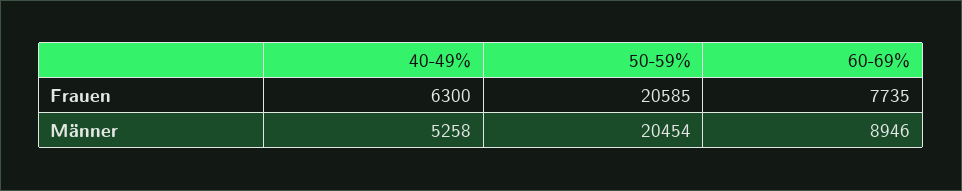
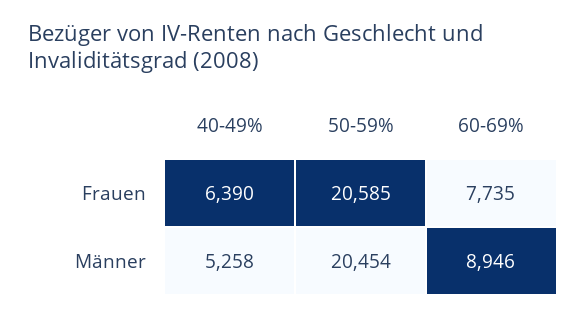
  {
    "40-49%": {
-     "Frauen": 6300,
+     "Frauen": 6390,
      "Männer": 5258
    },
    "50-59%": {
      "Frauen": 20585,
      "Männer": 20454
    },
    "60-69%": {
      "Frauen": 7735,
      "Männer": 8946
    }
  }

